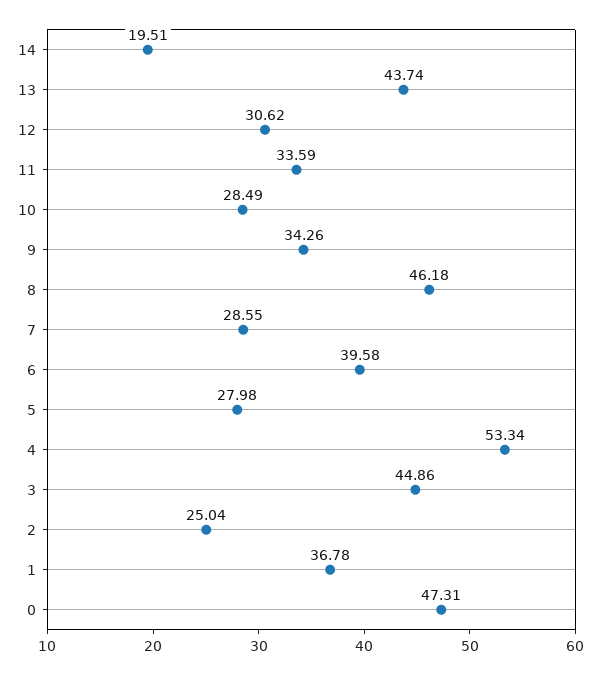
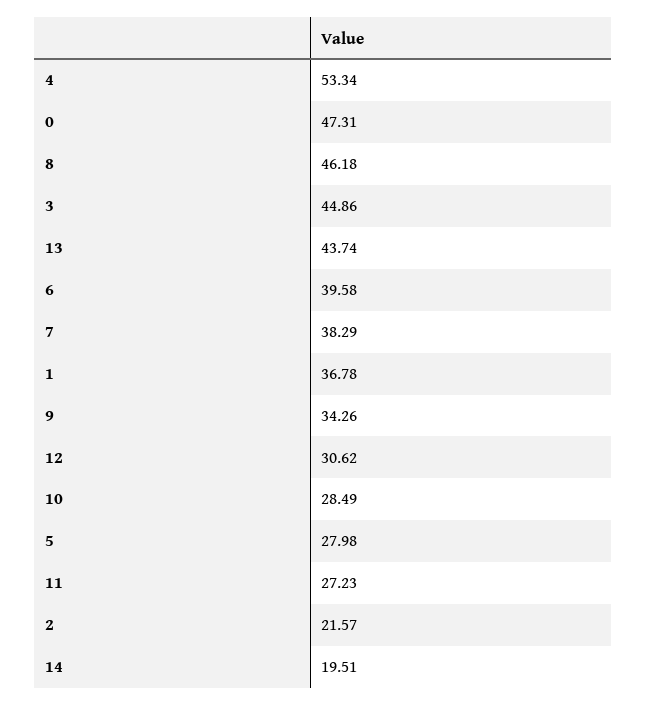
  {
    "14": 19.51,
    "13": 43.74,
    "12": 30.62,
-   "11": 33.59,
+   "11": 27.23,
    "10": 28.49,
    "9": 34.26,
    "8": 46.18,
-   "7": 28.55,
+   "7": 38.29,
    "6": 39.58,
    "5": 27.98,
    "4": 53.34,
    "3": 44.86,
-   "2": 25.04,
+   "2": 21.57,
    "1": 36.78,
    "0": 47.31
  }

